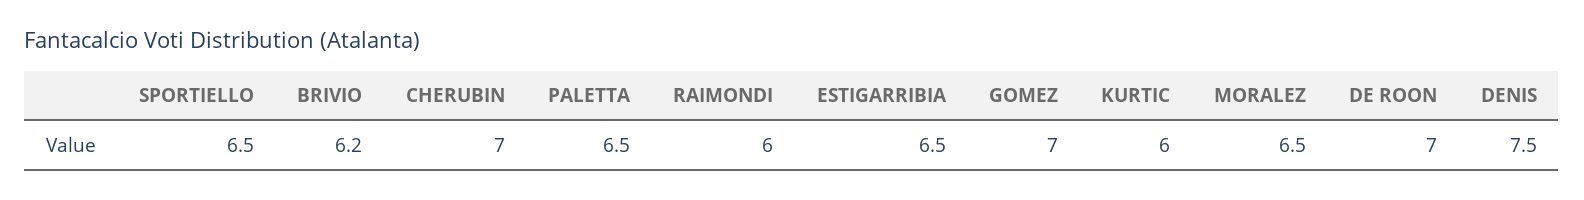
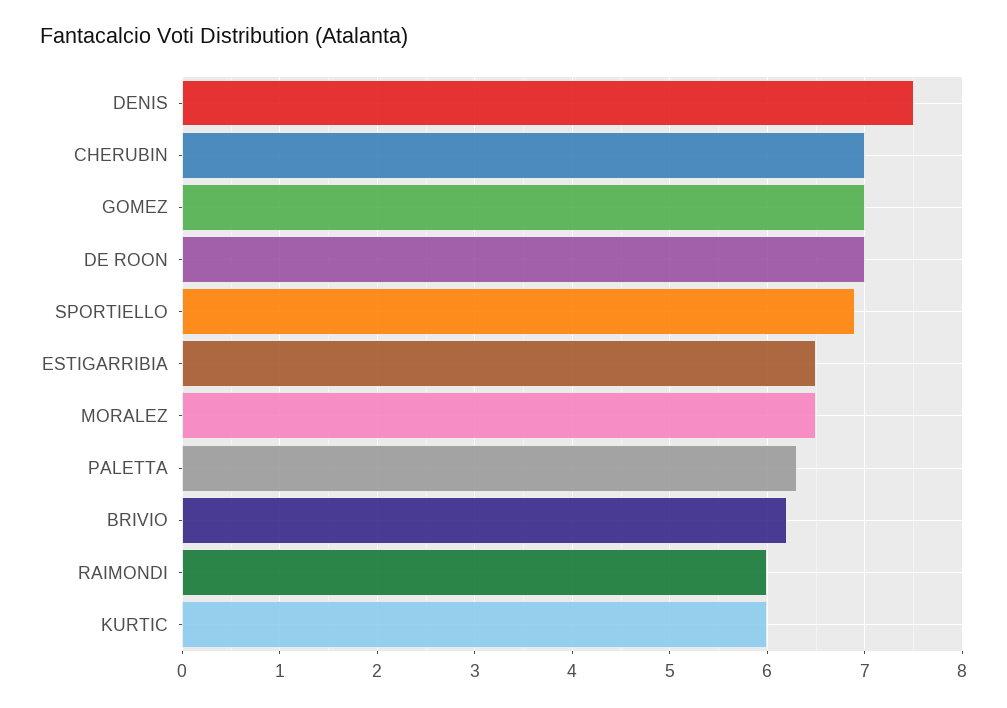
  {
-   "SPORTIELLO": 6.5,
+   "SPORTIELLO": 6.9,
    "BRIVIO": 6.2,
    "CHERUBIN": 7,
-   "PALETTA": 6.5,
+   "PALETTA": 6.3,
    "RAIMONDI": 6,
    "ESTIGARRIBIA": 6.5,
    "GOMEZ": 7,
    "KURTIC": 6,
    "MORALEZ": 6.5,
    "DE ROON": 7,
    "DENIS": 7.5
  }

